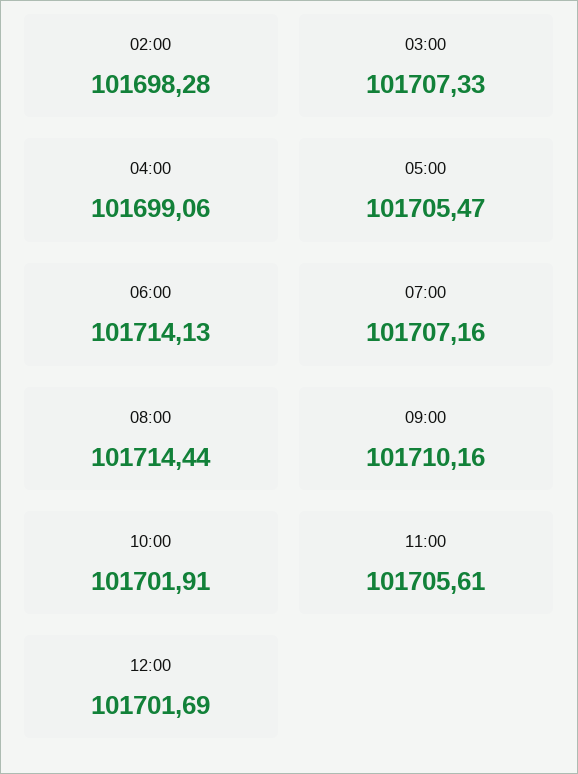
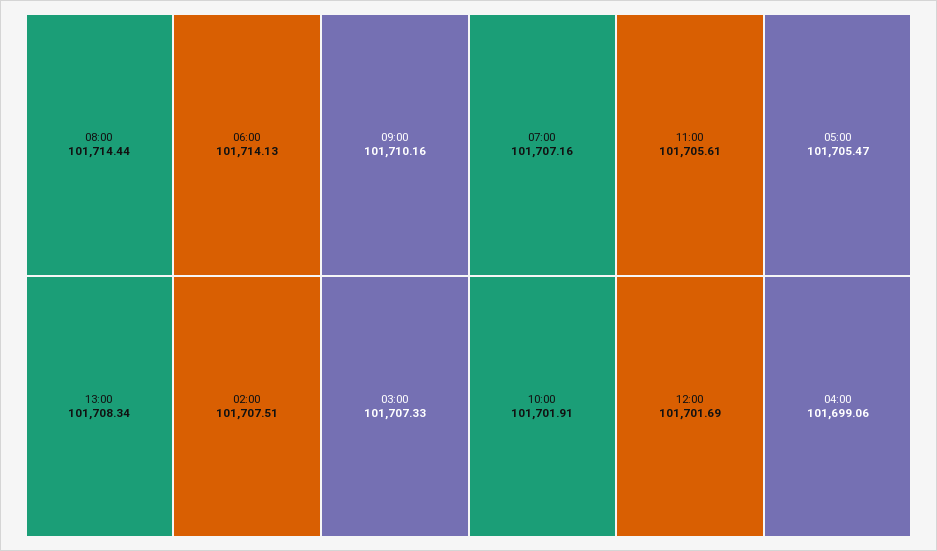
  {
-   "02:00": 101698.28,
+   "02:00": 101707.51,
    "03:00": 101707.33,
    "04:00": 101699.06,
    "05:00": 101705.47,
    "06:00": 101714.13,
    "07:00": 101707.16,
    "08:00": 101714.44,
    "09:00": 101710.16,
    "10:00": 101701.91,
    "11:00": 101705.61,
-   "12:00": 101701.69
+   "12:00": 101701.69,
+   "13:00": 101708.34
  }

